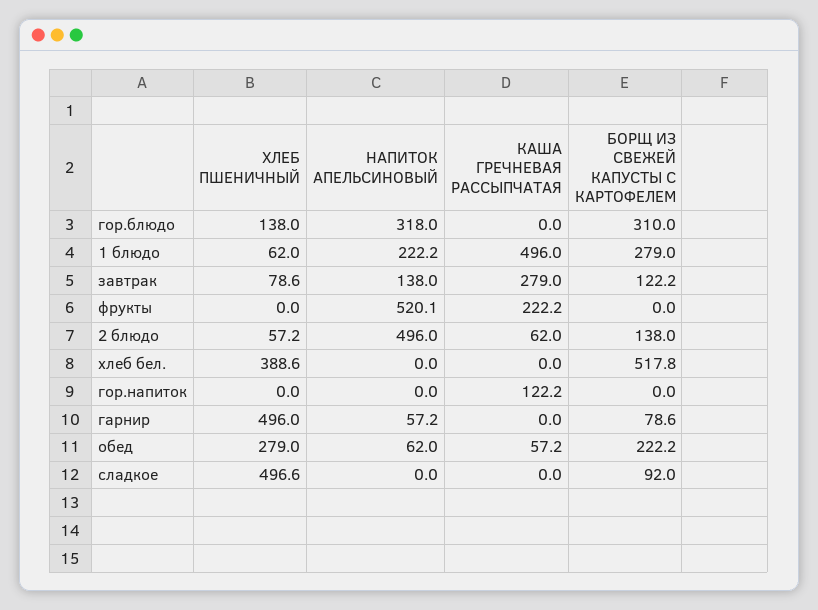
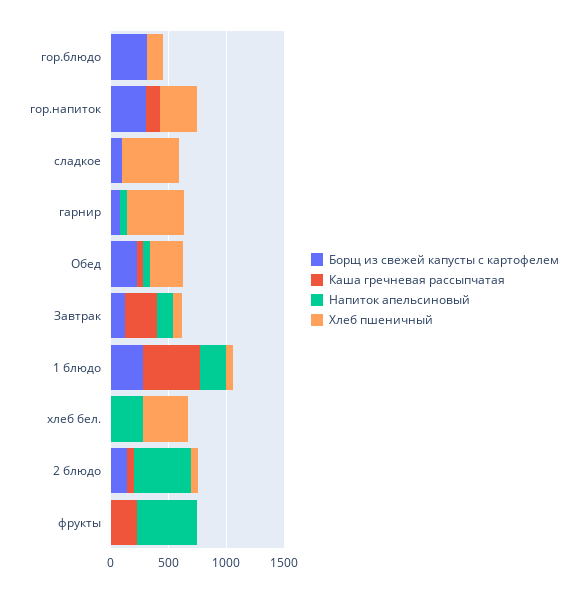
  {
    "ХЛЕБ ПШЕНИЧНЫЙ": {
      "гор.блюдо": 138,
      "1 блюдо": 62,
      "завтрак": 78.6,
      "фрукты": 0,
      "2 блюдо": 57.2,
      "хлеб бел.": 388.6,
-     "гор.напиток": 0,
+     "гор.напиток": 300,
      "гарнир": 496,
      "обед": 279,
      "сладкое": 496.6
    },
    "НАПИТОК АПЕЛЬСИНОВЫЙ": {
-     "гор.блюдо": 318,
+     "гор.блюдо": 0,
      "1 блюдо": 222.2,
      "завтрак": 138,
      "фрукты": 520.1,
      "2 блюдо": 496,
-     "хлеб бел.": 0,
+     "хлеб бел.": 300,
      "гор.напиток": 0,
      "гарнир": 57.2,
      "обед": 62,
      "сладкое": 0
    },
    "КАША ГРЕЧНЕВАЯ РАССЫПЧАТАЯ": {
      "гор.блюдо": 0,
      "1 блюдо": 496,
      "завтрак": 279,
      "фрукты": 222.2,
      "2 блюдо": 62,
      "хлеб бел.": 0,
      "гор.напиток": 122.2,
      "гарнир": 0,
      "обед": 57.2,
      "сладкое": 0
    },
    "БОРЩ ИЗ СВЕЖЕЙ КАПУСТЫ С КАРТОФЕЛЕМ": {
      "гор.блюдо": 310,
      "1 блюдо": 279,
      "завтрак": 122.2,
      "фрукты": 0,
      "2 блюдо": 138,
-     "хлеб бел.": 517.8,
+     "хлеб бел.": 0,
-     "гор.напиток": 0,
+     "гор.напиток": 300,
      "гарнир": 78.6,
      "обед": 222.2,
      "сладкое": 92
    }
  }

